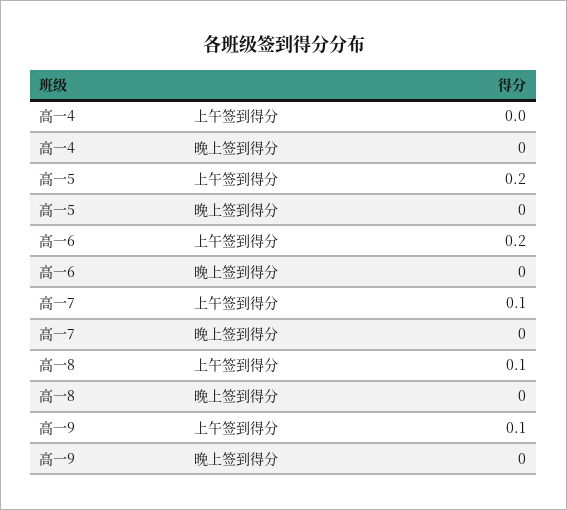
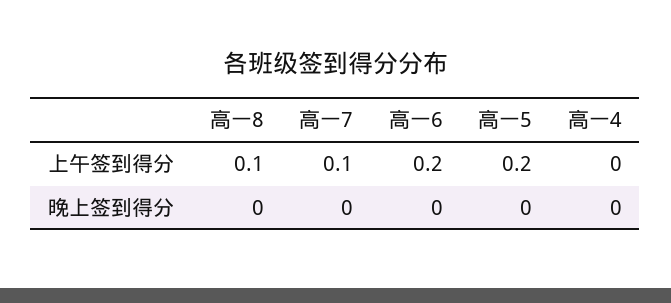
  {
    "高一4": {
      "上午签到得分": 0,
      "晚上签到得分": 0
    },
    "高一5": {
      "上午签到得分": 0.2,
      "晚上签到得分": 0
    },
    "高一6": {
      "上午签到得分": 0.2,
      "晚上签到得分": 0
    },
    "高一7": {
      "上午签到得分": 0.1,
      "晚上签到得分": 0
    },
    "高一8": {
      "上午签到得分": 0.1,
      "晚上签到得分": 0
-   },
+   }
-   "高一9": {
-     "上午签到得分": 0.1,
-     "晚上签到得分": 0
-   }
  }

